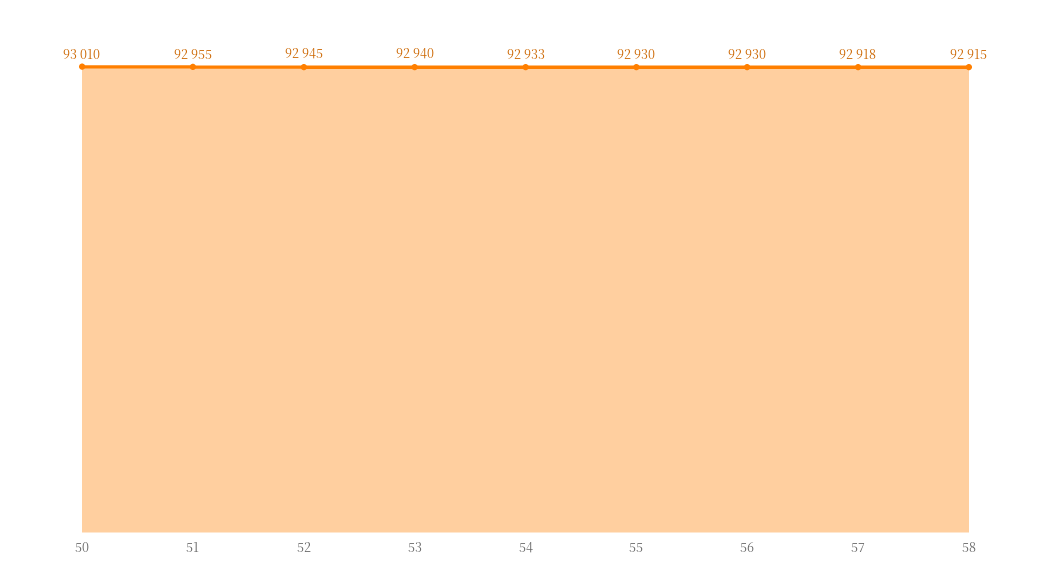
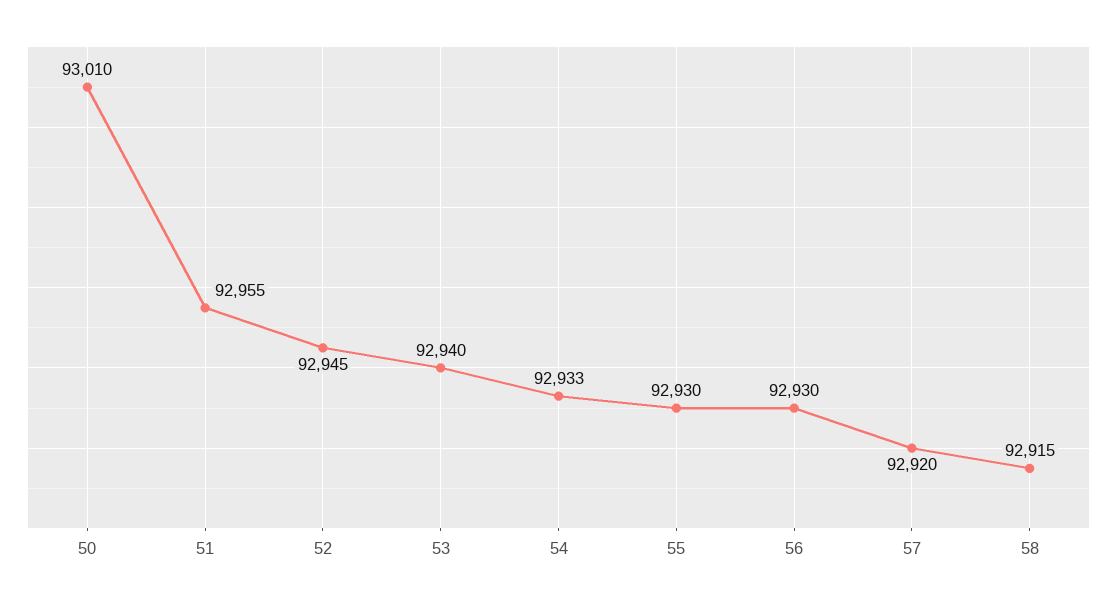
  {
    "50": 93010,
    "51": 92955,
    "52": 92945,
    "53": 92940,
    "54": 92933,
    "55": 92930,
    "56": 92930,
-   "57": 92918,
+   "57": 92920,
    "58": 92915
  }

